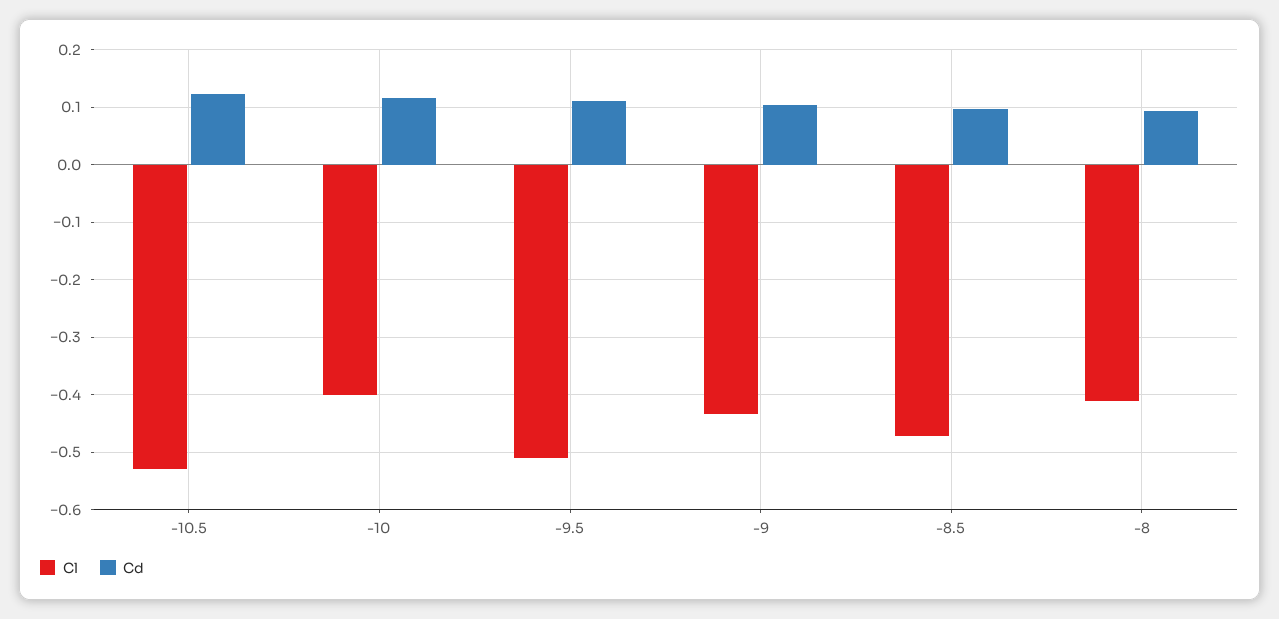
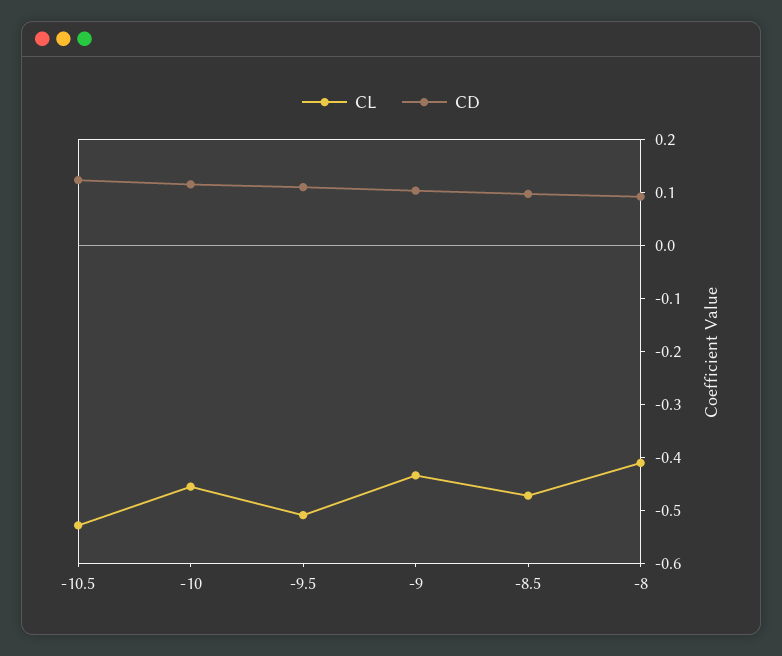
  {
    "Cl": {
      "-10.5": -0.52,
-     "-10": -0.4,
+     "-10": -0.46,
      "-9.5": -0.5,
      "-9": -0.44,
      "-8.5": -0.48,
      "-8": -0.42
    },
    "Cd": {
      "-10.5": 0.12,
      "-10": 0.12,
      "-9.5": 0.12,
      "-9": 0.1,
      "-8.5": 0.1,
      "-8": 0.1
    }
  }

